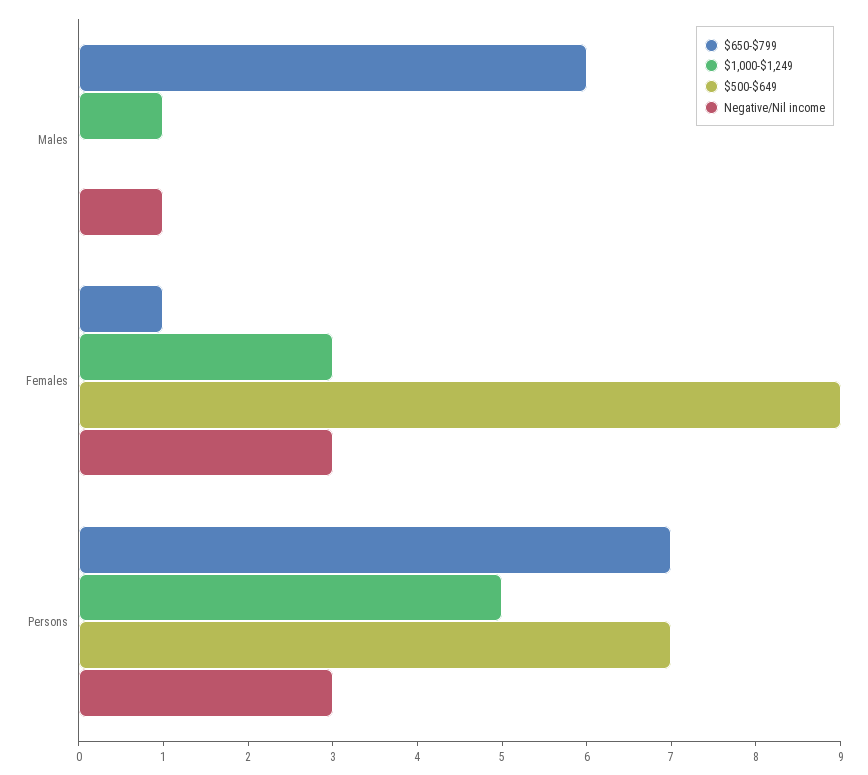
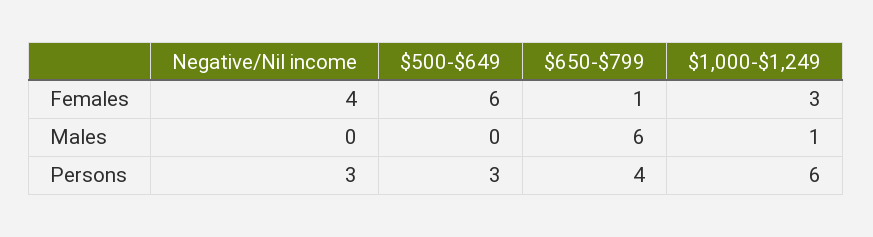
  {
    "$650-$799": {
      "Males": 6,
      "Females": 1,
-     "Persons": 7
+     "Persons": 4
    },
    "$1,000-$1,249": {
      "Males": 1,
      "Females": 3,
-     "Persons": 5
+     "Persons": 6
    },
    "$500-$649": {
      "Males": 0,
-     "Females": 9,
+     "Females": 6,
-     "Persons": 7
+     "Persons": 3
    },
    "Negative/Nil income": {
-     "Males": 1,
+     "Males": 0,
-     "Females": 3,
+     "Females": 4,
      "Persons": 3
    }
  }

